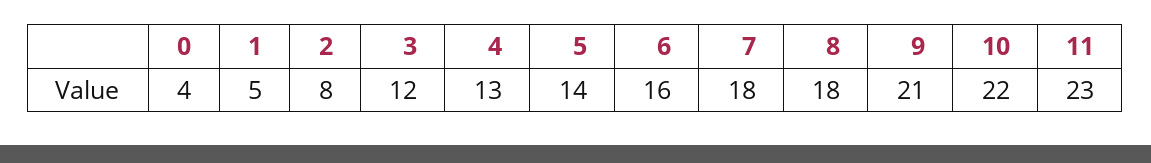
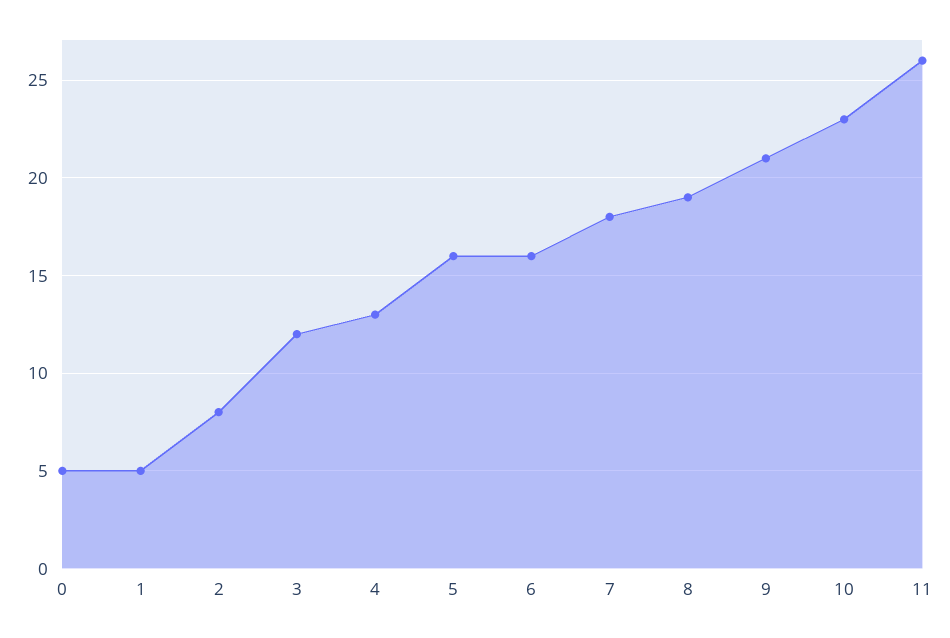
  {
-   "0": 4,
+   "0": 5,
    "1": 5,
    "2": 8,
    "3": 12,
    "4": 13,
-   "5": 14,
+   "5": 16,
    "6": 16,
    "7": 18,
-   "8": 18,
+   "8": 19,
    "9": 21,
-   "10": 22,
+   "10": 23,
-   "11": 23
+   "11": 26
  }

